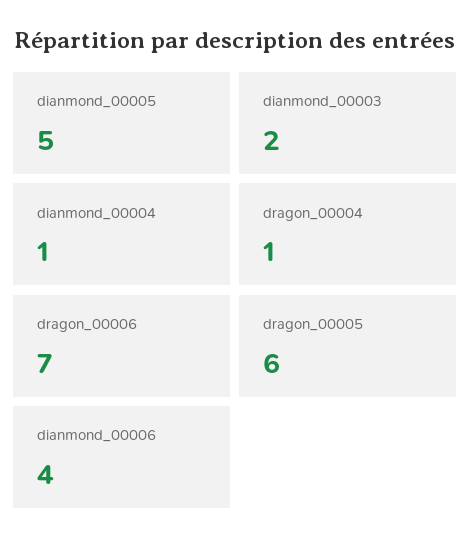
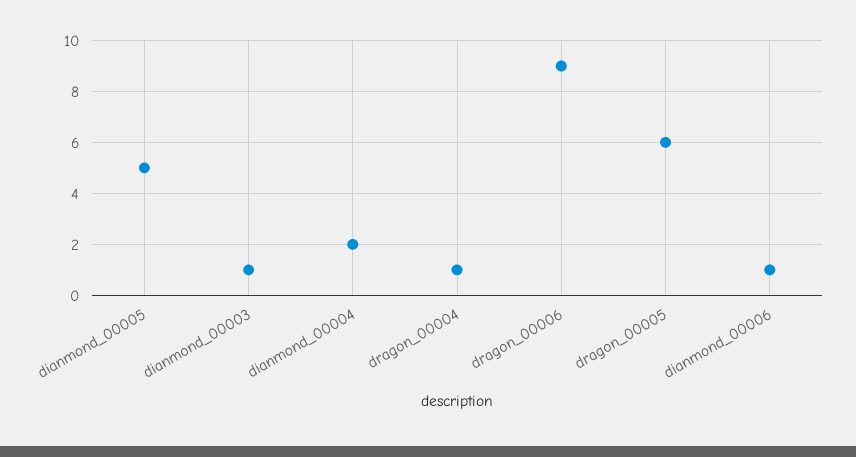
  {
    "dianmond_00005": 5,
-   "dianmond_00003": 2,
+   "dianmond_00003": 1,
-   "dianmond_00004": 1,
+   "dianmond_00004": 2,
    "dragon_00004": 1,
-   "dragon_00006": 7,
+   "dragon_00006": 9,
    "dragon_00005": 6,
-   "dianmond_00006": 4
+   "dianmond_00006": 1
  }

